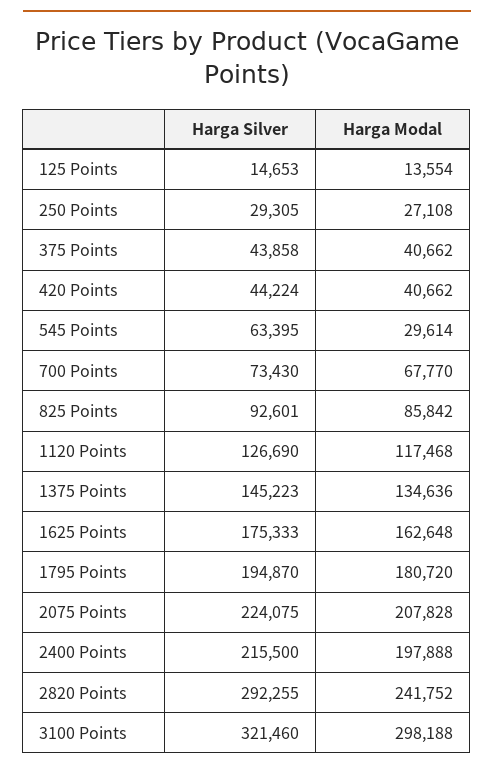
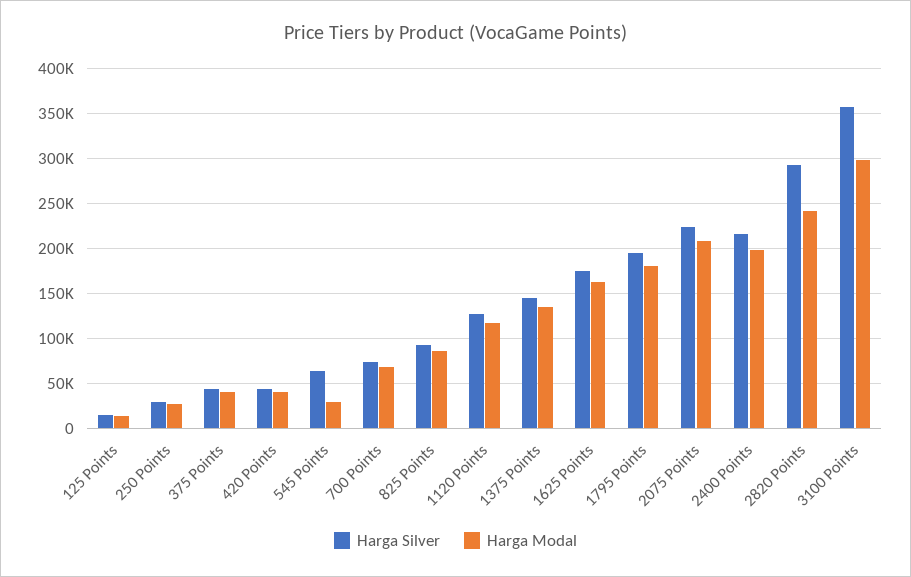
  {
    "Harga Silver": {
      "125 Points": 14653,
      "250 Points": 29305,
      "375 Points": 43858,
      "420 Points": 44224,
      "545 Points": 63395,
      "700 Points": 73430,
      "825 Points": 92601,
      "1120 Points": 126690,
      "1375 Points": 145223,
      "1625 Points": 175333,
      "1795 Points": 194870,
      "2075 Points": 224075,
      "2400 Points": 215500,
      "2820 Points": 292255,
-     "3100 Points": 321460
+     "3100 Points": 360000
    },
    "Harga Modal": {
      "125 Points": 13554,
      "250 Points": 27108,
      "375 Points": 40662,
      "420 Points": 40662,
      "545 Points": 29614,
      "700 Points": 67770,
      "825 Points": 85842,
      "1120 Points": 117468,
      "1375 Points": 134636,
      "1625 Points": 162648,
      "1795 Points": 180720,
      "2075 Points": 207828,
      "2400 Points": 197888,
      "2820 Points": 241752,
      "3100 Points": 298188
    }
  }

